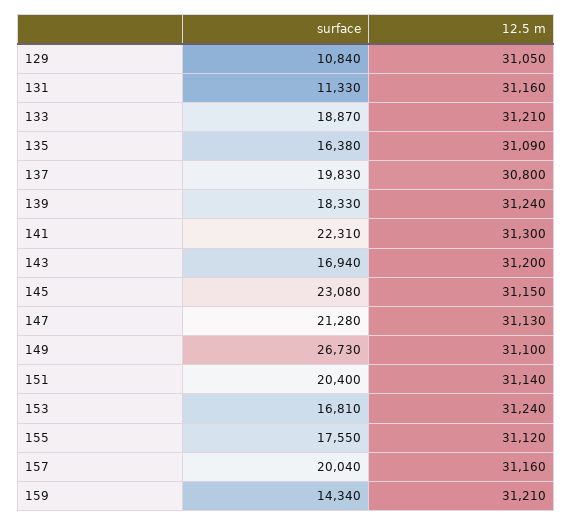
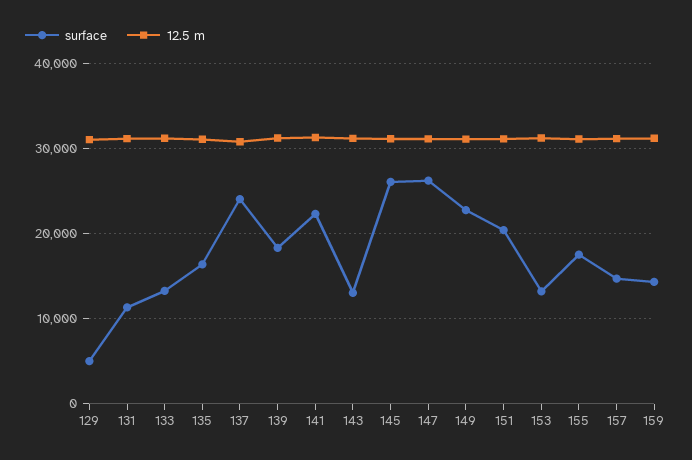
  {
    "surface": {
-     "129": 10840,
+     "129": 5000,
      "131": 11330,
-     "133": 18870,
+     "133": 13000,
      "135": 16380,
-     "137": 19830,
+     "137": 24000,
      "139": 18330,
      "141": 22310,
-     "143": 16940,
+     "143": 13000,
-     "145": 23080,
+     "145": 26000,
-     "147": 21280,
+     "147": 26000,
-     "149": 26730,
+     "149": 23000,
      "151": 20400,
-     "153": 16810,
+     "153": 13000,
      "155": 17550,
-     "157": 20040,
+     "157": 15000,
      "159": 14340
    },
    "12.5 m": {
      "129": 31050,
      "131": 31160,
      "133": 31210,
      "135": 31090,
      "137": 30800,
      "139": 31240,
      "141": 31300,
      "143": 31200,
      "145": 31150,
      "147": 31130,
      "149": 31100,
      "151": 31140,
      "153": 31240,
      "155": 31120,
      "157": 31160,
      "159": 31210
    }
  }

